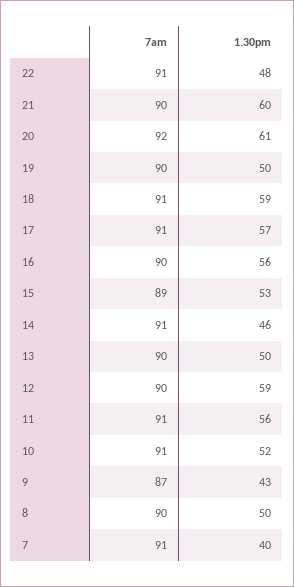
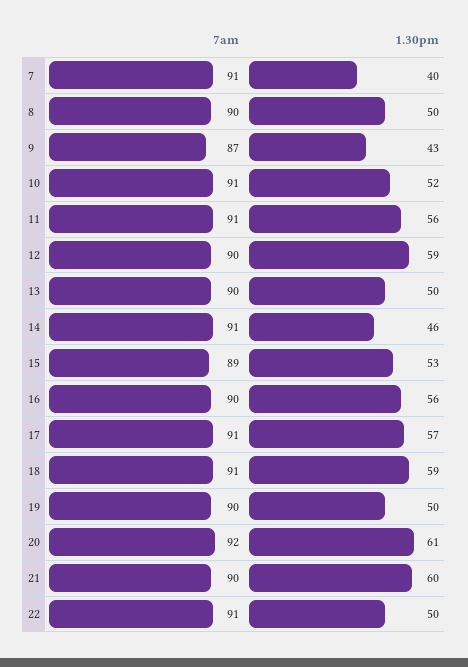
  {
    "7am": {
      "22": 91,
      "21": 90,
      "20": 92,
      "19": 90,
      "18": 91,
      "17": 91,
      "16": 90,
      "15": 89,
      "14": 91,
      "13": 90,
      "12": 90,
      "11": 91,
      "10": 91,
      "9": 87,
      "8": 90,
      "7": 91
    },
    "1.30pm": {
-     "22": 48,
+     "22": 50,
      "21": 60,
      "20": 61,
      "19": 50,
      "18": 59,
      "17": 57,
      "16": 56,
      "15": 53,
      "14": 46,
      "13": 50,
      "12": 59,
      "11": 56,
      "10": 52,
      "9": 43,
      "8": 50,
      "7": 40
    }
  }

